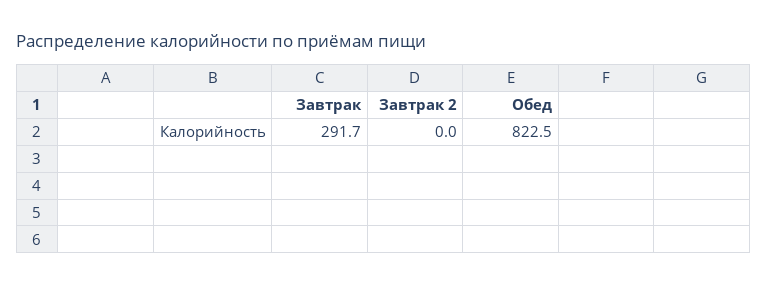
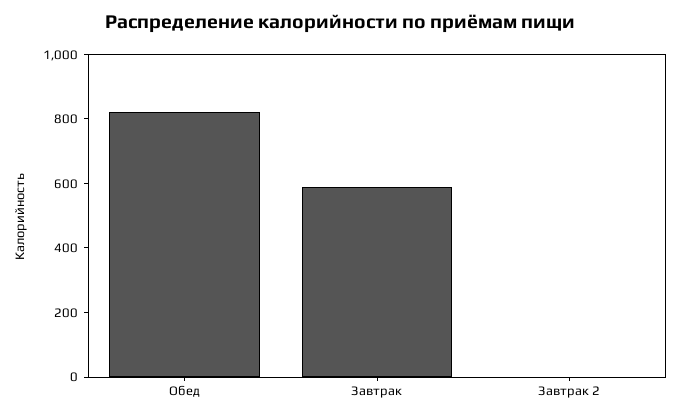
  {
-   "Завтрак": 291.7,
+   "Завтрак": 600,
    "Завтрак 2": 0,
    "Обед": 822.5
  }

